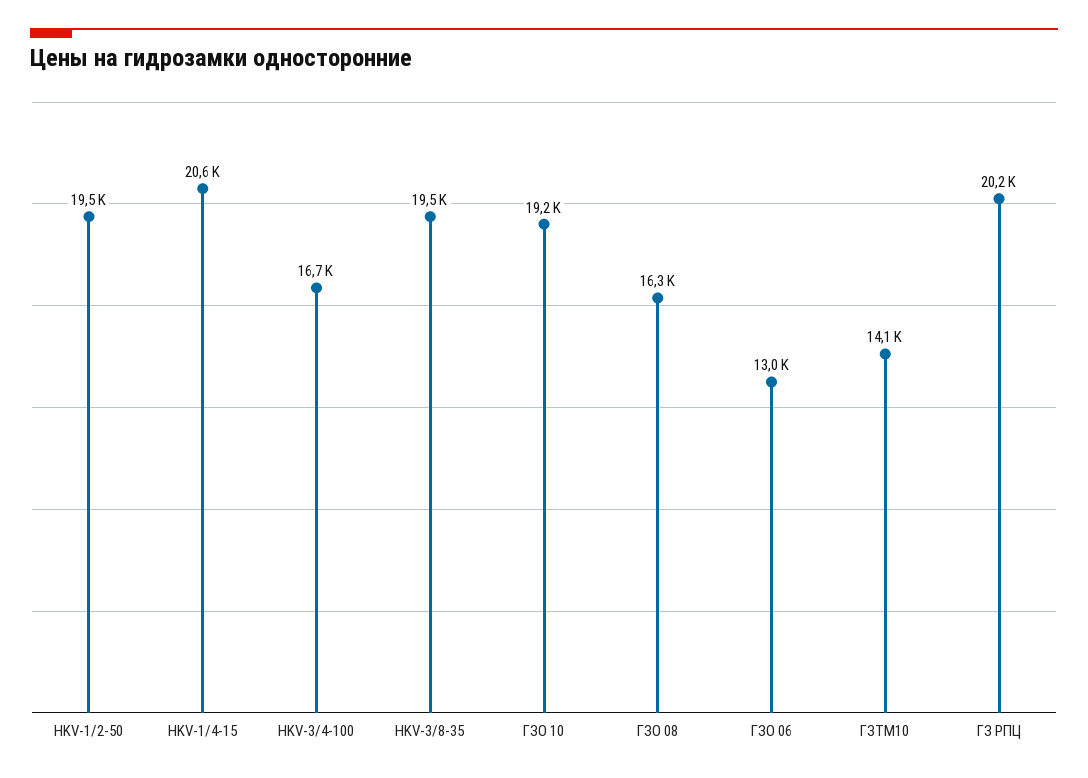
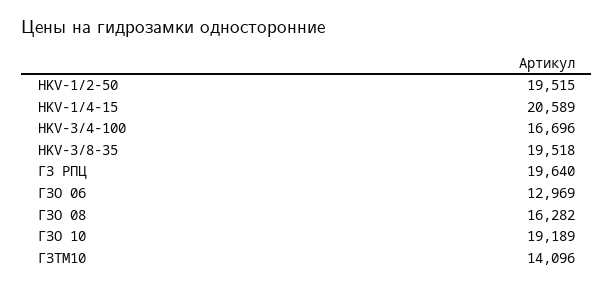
  {
    "HKV-1/2-50": 19515,
    "HKV-1/4-15": 20589,
    "HKV-3/4-100": 16696,
    "HKV-3/8-35": 19518,
    "ГЗО 10": 19189,
    "ГЗО 08": 16282,
    "ГЗО 06": 12969,
    "ГЗТМ10": 14096,
-   "ГЗ РПЦ": 20200
+   "ГЗ РПЦ": 19640
  }

